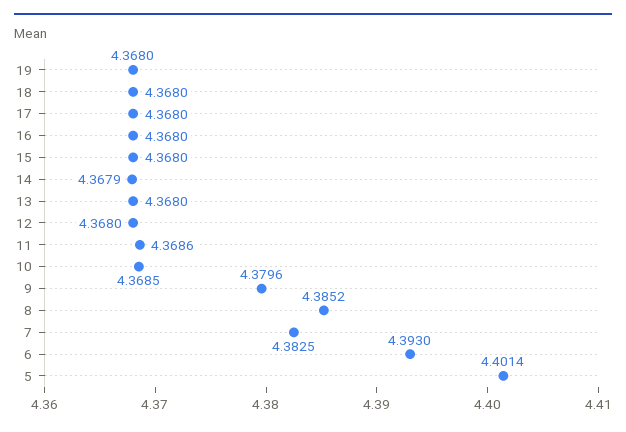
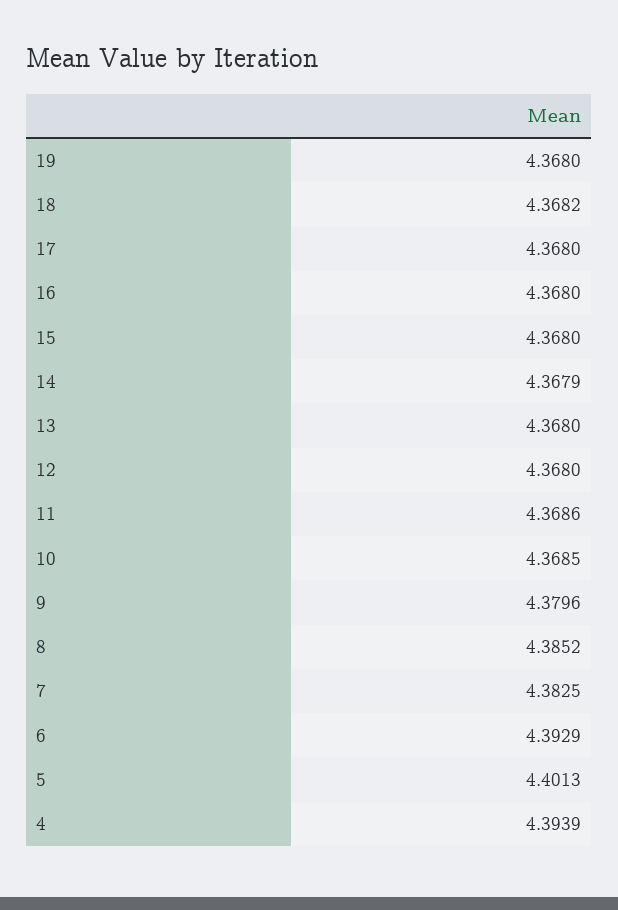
  {
    "19": 4.368,
-   "18": 4.368,
+   "18": 4.3682,
    "17": 4.368,
    "16": 4.368,
    "15": 4.368,
    "14": 4.3679,
    "13": 4.368,
    "12": 4.368,
    "11": 4.3686,
    "10": 4.3685,
    "9": 4.3796,
    "8": 4.3852,
    "7": 4.3825,
-   "6": 4.393,
+   "6": 4.3929,
-   "5": 4.4014
+   "5": 4.4013,
+   "4": 4.3939
  }

